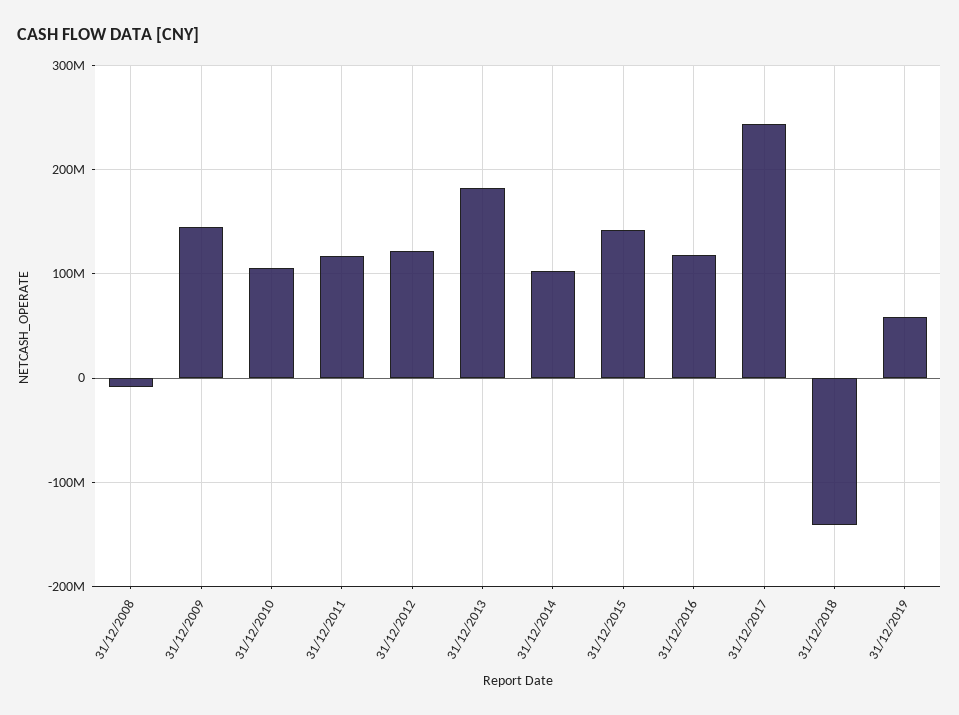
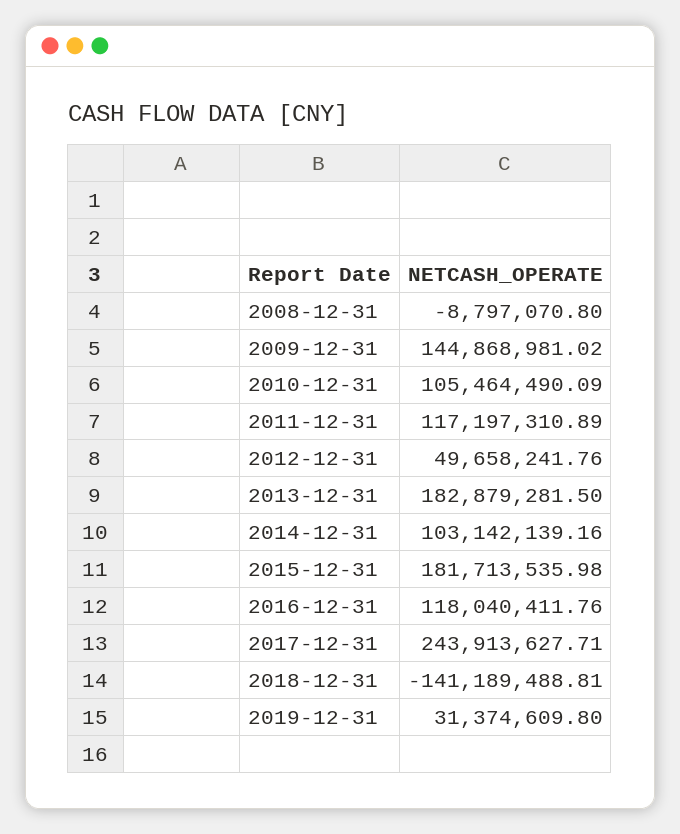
  {
    "31/12/2008": -8797070.8,
    "31/12/2009": 144868981.02,
    "31/12/2010": 105464490.09,
    "31/12/2011": 117197310.89,
-   "31/12/2012": 120000000,
+   "31/12/2012": 49658241.76,
    "31/12/2013": 182879281.5,
    "31/12/2014": 103142139.16,
-   "31/12/2015": 140000000,
+   "31/12/2015": 181713535.98,
    "31/12/2016": 118040411.76,
    "31/12/2017": 243913627.71,
    "31/12/2018": -141189488.81,
-   "31/12/2019": 60000000
+   "31/12/2019": 31374609.8
  }

